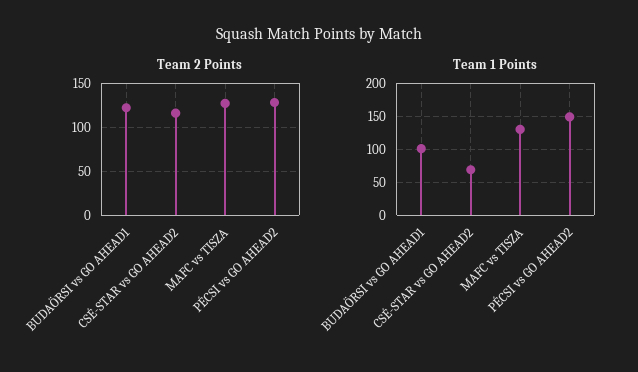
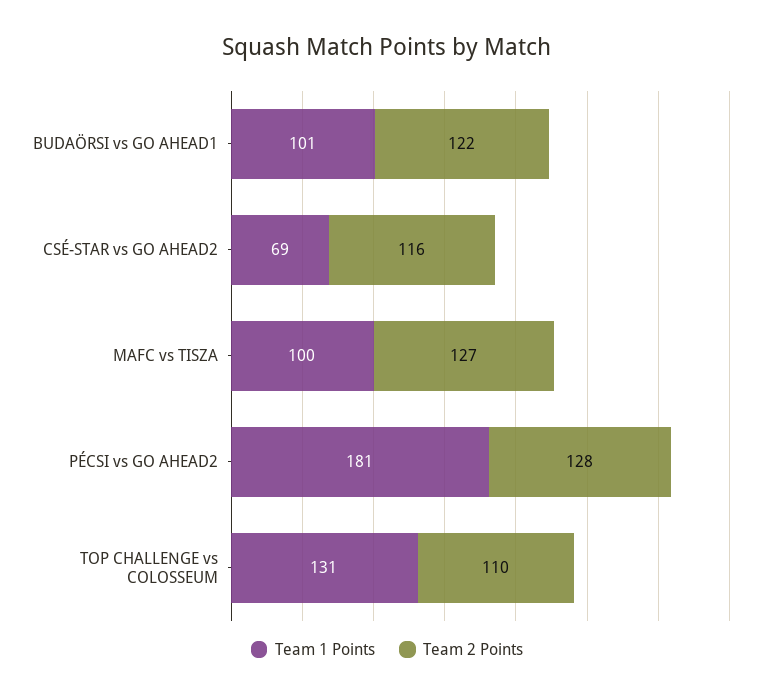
  {
    "Team 2 Points": {
      "BUDAÖRSI vs GO AHEAD1": 122,
      "CSÉ-STAR vs GO AHEAD2": 116,
      "MAFC vs TISZA": 127,
-     "PÉCSI vs GO AHEAD2": 128
+     "PÉCSI vs GO AHEAD2": 128,
+     "TOP CHALLENGE vs COLOSSEUM": 110
    },
    "Team 1 Points": {
      "BUDAÖRSI vs GO AHEAD1": 101,
      "CSÉ-STAR vs GO AHEAD2": 69,
-     "MAFC vs TISZA": 130,
+     "MAFC vs TISZA": 100,
-     "PÉCSI vs GO AHEAD2": 150
+     "PÉCSI vs GO AHEAD2": 181,
+     "TOP CHALLENGE vs COLOSSEUM": 131
    }
  }

